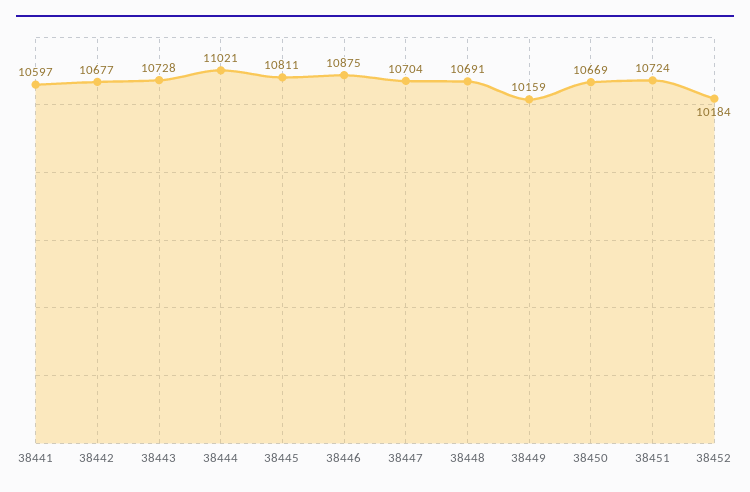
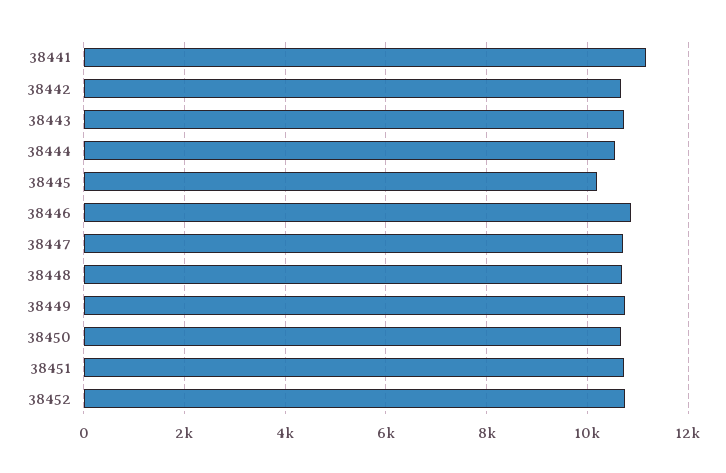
  {
-   "38441": 10597,
+   "38441": 11200,
    "38442": 10677,
    "38443": 10728,
-   "38444": 11021,
+   "38444": 10600,
-   "38445": 10811,
+   "38445": 10200,
    "38446": 10875,
    "38447": 10704,
    "38448": 10691,
-   "38449": 10159,
+   "38449": 10800,
    "38450": 10669,
    "38451": 10724,
-   "38452": 10184
+   "38452": 10800
  }

